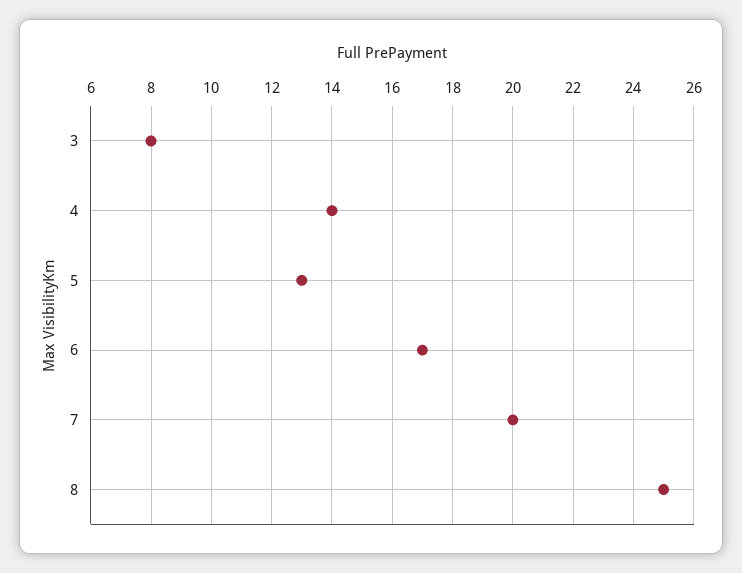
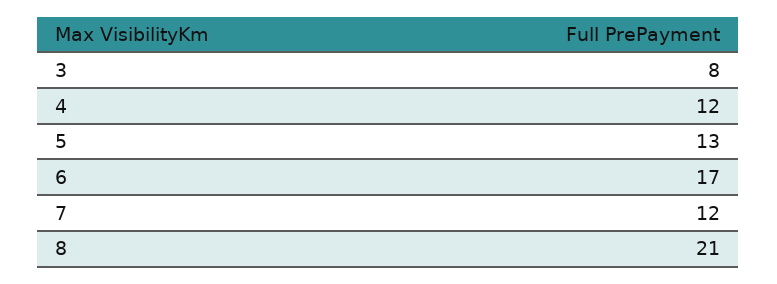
  {
    "3": 8,
-   "4": 14,
+   "4": 12,
    "5": 13,
    "6": 17,
-   "7": 20,
+   "7": 12,
-   "8": 25
+   "8": 21
  }

